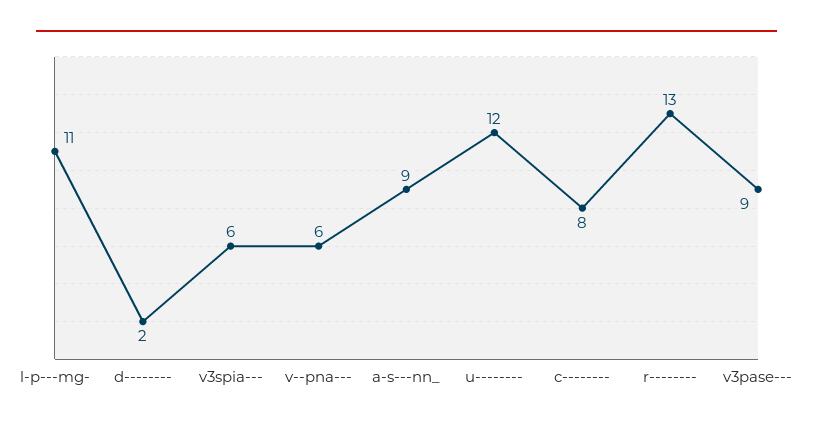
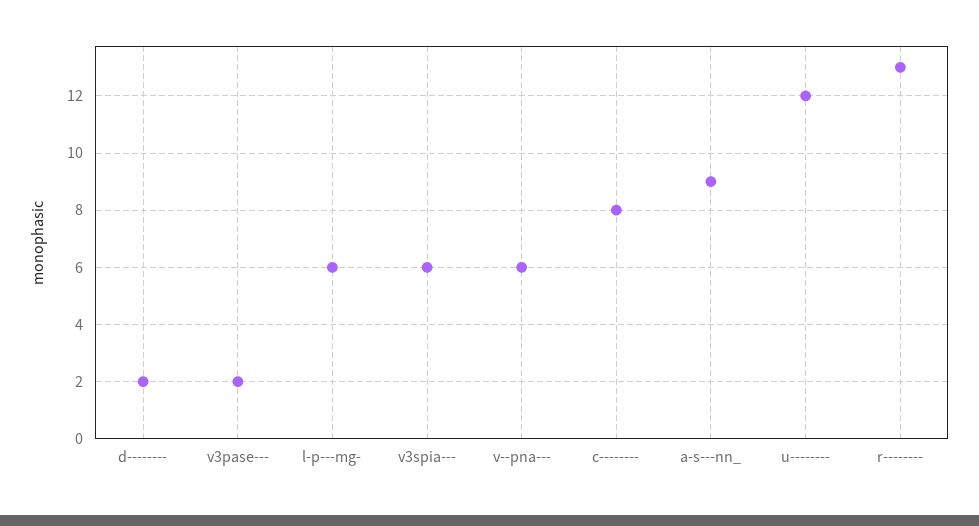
  {
-   "l-p---mg-": 11,
+   "l-p---mg-": 6,
    "d--------": 2,
    "v3spia---": 6,
    "v--pna---": 6,
    "a-s---nn_": 9,
    "u--------": 12,
    "c--------": 8,
    "r--------": 13,
-   "v3pase---": 9
+   "v3pase---": 2
  }

